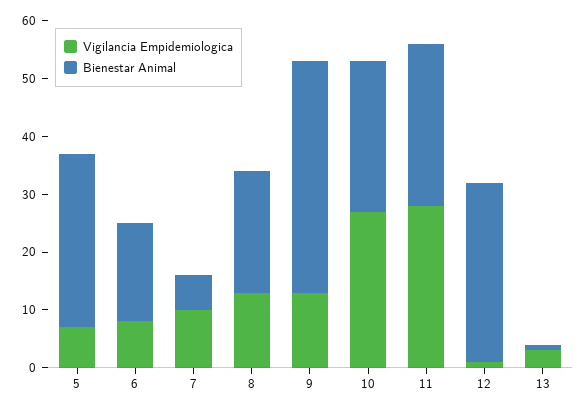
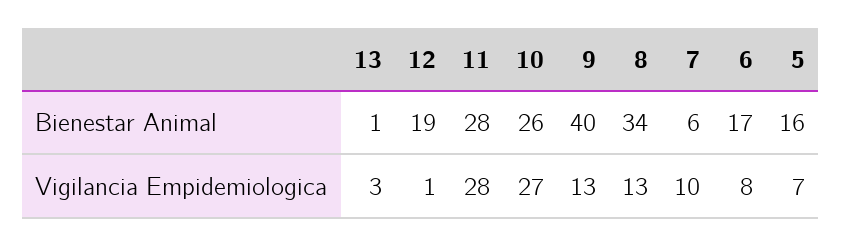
  {
    "Vigilancia Empidemiologica": {
      "5": 7,
      "6": 8,
      "7": 10,
      "8": 13,
      "9": 13,
      "10": 27,
      "11": 28,
      "12": 1,
      "13": 3
    },
    "Bienestar Animal": {
-     "5": 30,
+     "5": 16,
      "6": 17,
      "7": 6,
-     "8": 20,
+     "8": 34,
      "9": 40,
      "10": 26,
      "11": 28,
-     "12": 30,
+     "12": 19,
      "13": 1
    }
  }

